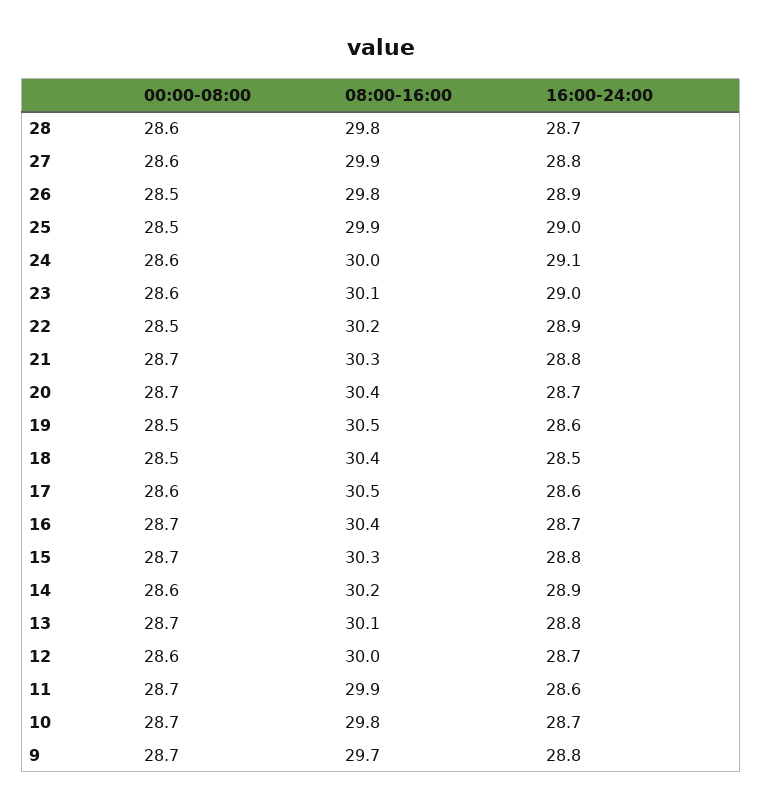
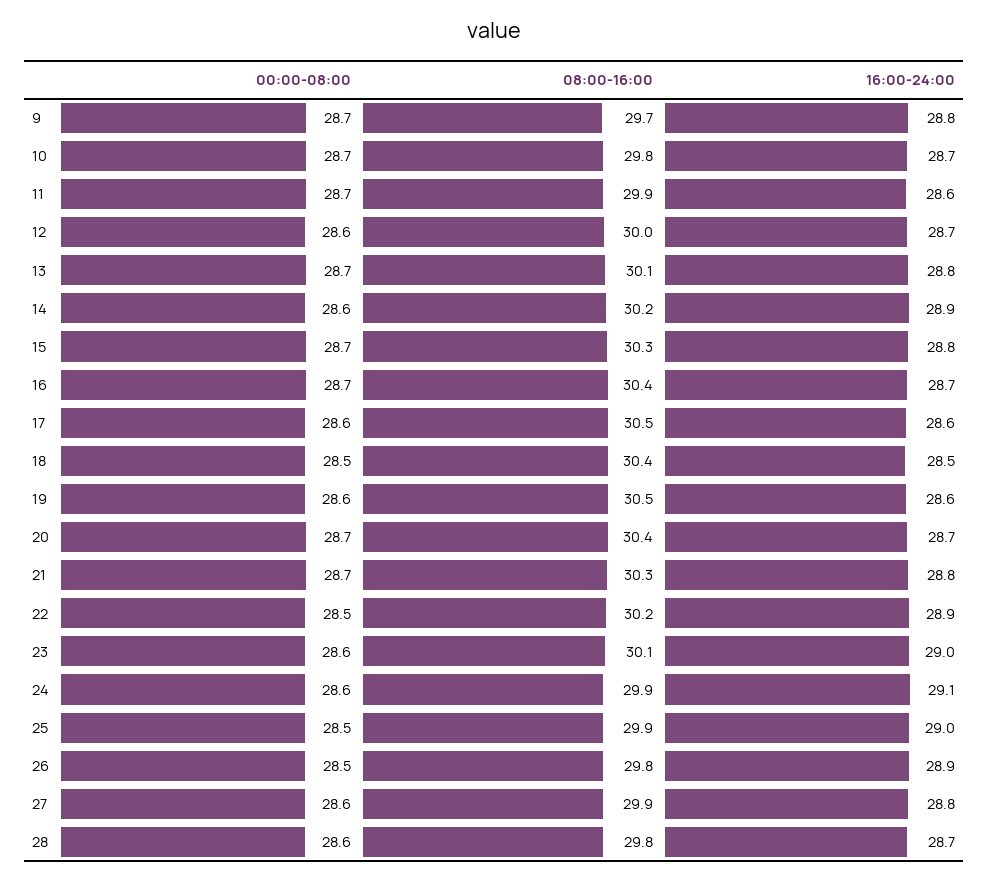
  {
    "00:00-08:00": {
      "28": 28.6,
      "27": 28.6,
      "26": 28.5,
      "25": 28.5,
      "24": 28.6,
      "23": 28.6,
      "22": 28.5,
      "21": 28.7,
      "20": 28.7,
-     "19": 28.5,
+     "19": 28.6,
      "18": 28.5,
      "17": 28.6,
      "16": 28.7,
      "15": 28.7,
      "14": 28.6,
      "13": 28.7,
      "12": 28.6,
      "11": 28.7,
      "10": 28.7,
      "9": 28.7
    },
    "08:00-16:00": {
      "28": 29.8,
      "27": 29.9,
      "26": 29.8,
      "25": 29.9,
-     "24": 30,
+     "24": 29.9,
      "23": 30.1,
      "22": 30.2,
      "21": 30.3,
      "20": 30.4,
      "19": 30.5,
      "18": 30.4,
      "17": 30.5,
      "16": 30.4,
      "15": 30.3,
      "14": 30.2,
      "13": 30.1,
      "12": 30,
      "11": 29.9,
      "10": 29.8,
      "9": 29.7
    },
    "16:00-24:00": {
      "28": 28.7,
      "27": 28.8,
      "26": 28.9,
      "25": 29,
      "24": 29.1,
      "23": 29,
      "22": 28.9,
      "21": 28.8,
      "20": 28.7,
      "19": 28.6,
      "18": 28.5,
      "17": 28.6,
      "16": 28.7,
      "15": 28.8,
      "14": 28.9,
      "13": 28.8,
      "12": 28.7,
      "11": 28.6,
      "10": 28.7,
      "9": 28.8
    }
  }

